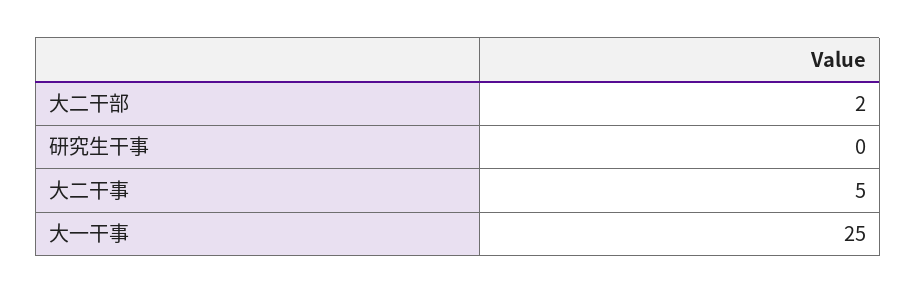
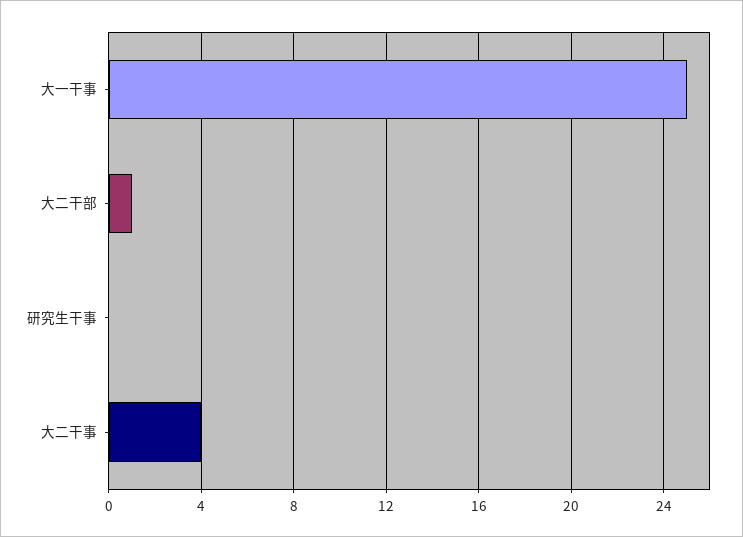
  {
-   "大二干部": 2,
+   "大二干部": 1,
    "研究生干事": 0,
-   "大二干事": 5,
+   "大二干事": 4,
    "大一干事": 25
  }

